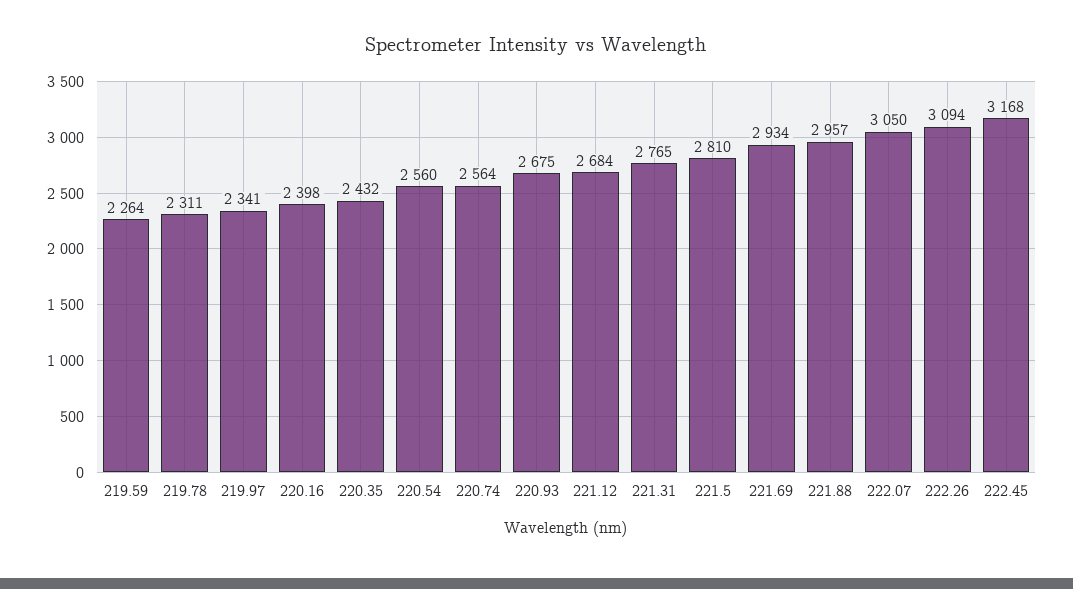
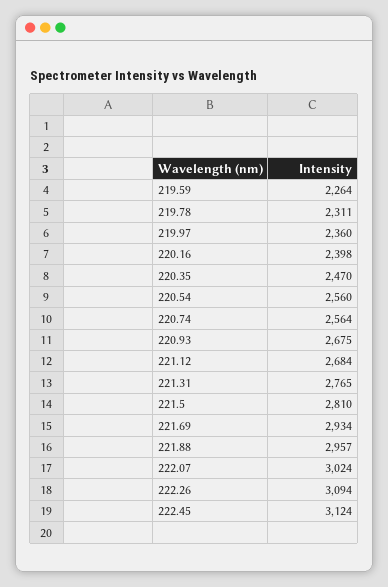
  {
    "219.59": 2264,
    "219.78": 2311,
-   "219.97": 2341,
+   "219.97": 2360,
    "220.16": 2398,
-   "220.35": 2432,
+   "220.35": 2470,
    "220.54": 2560,
    "220.74": 2564,
    "220.93": 2675,
    "221.12": 2684,
    "221.31": 2765,
    "221.5": 2810,
    "221.69": 2934,
    "221.88": 2957,
-   "222.07": 3050,
+   "222.07": 3024,
    "222.26": 3094,
-   "222.45": 3168
+   "222.45": 3124
  }

